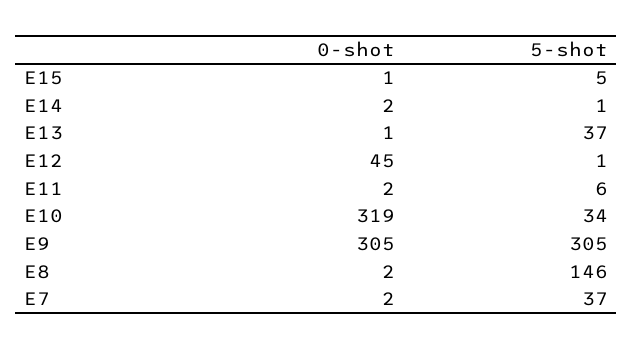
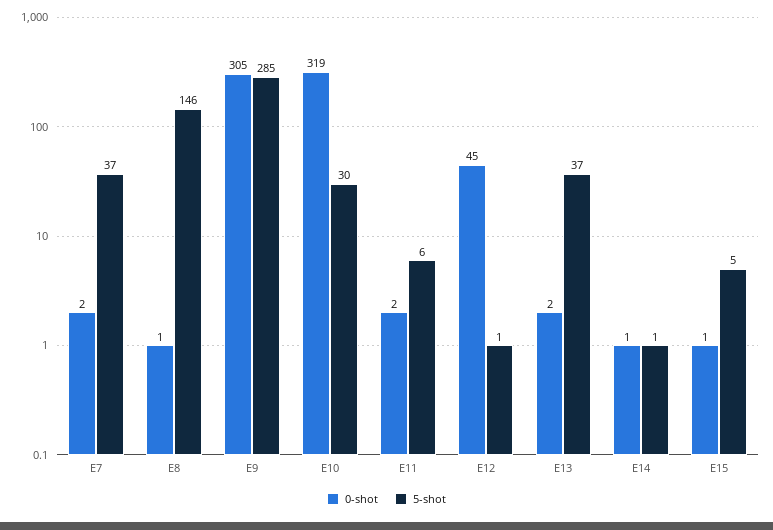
  {
    "0-shot": {
      "E15": 1,
-     "E14": 2,
+     "E14": 1,
-     "E13": 1,
+     "E13": 2,
      "E12": 45,
      "E11": 2,
      "E10": 319,
      "E9": 305,
-     "E8": 2,
+     "E8": 1,
      "E7": 2
    },
    "5-shot": {
      "E15": 5,
      "E14": 1,
      "E13": 37,
      "E12": 1,
      "E11": 6,
-     "E10": 34,
+     "E10": 30,
-     "E9": 305,
+     "E9": 285,
      "E8": 146,
      "E7": 37
    }
  }

